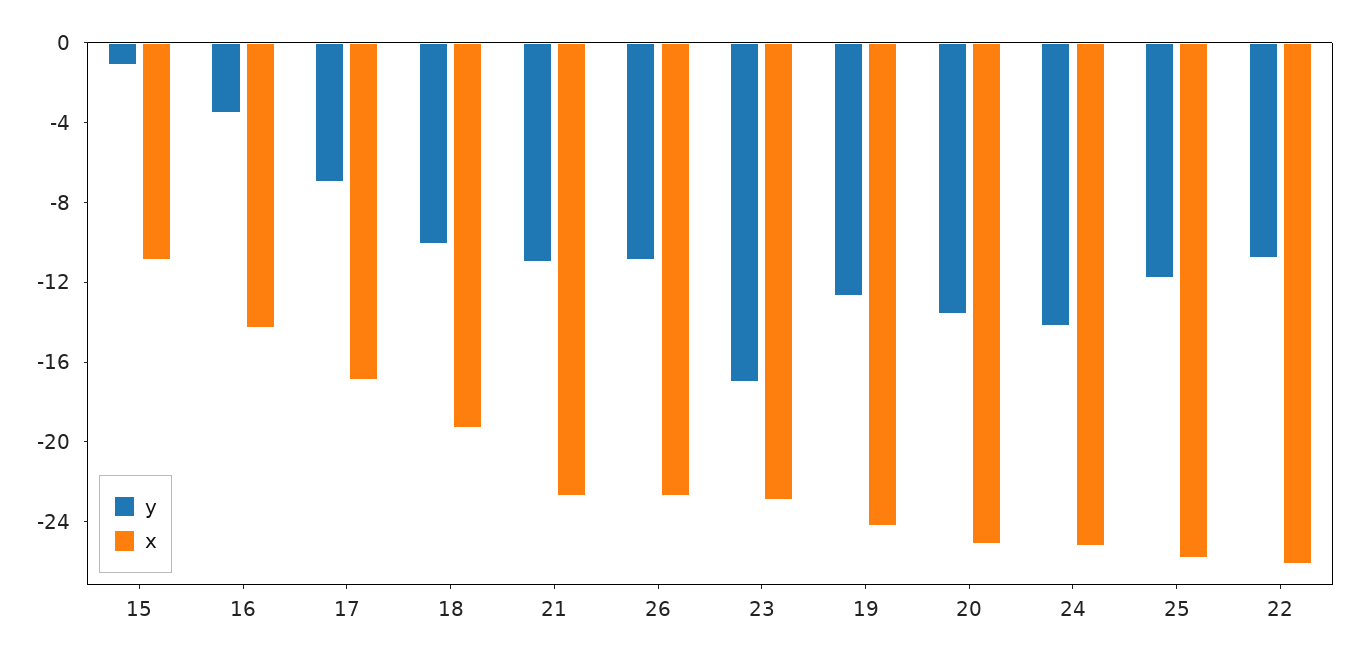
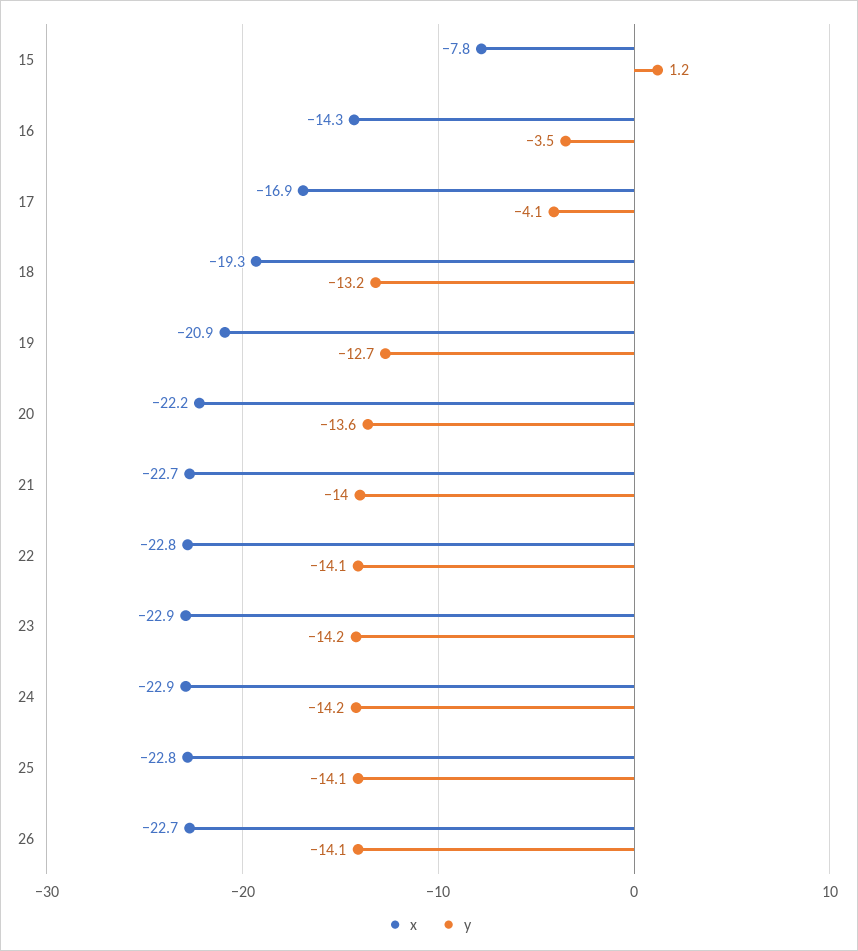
  {
    "y": {
-     "15": -1,
+     "15": 1.2,
      "16": -3.5,
-     "17": -7,
+     "17": -4.1,
-     "18": -10,
+     "18": -13.2,
-     "21": -11,
+     "21": -14,
-     "26": -11,
+     "26": -14.1,
-     "23": -17,
+     "23": -14.2,
      "19": -12.7,
      "20": -13.6,
      "24": -14.2,
-     "25": -12,
+     "25": -14.1,
-     "22": -11
+     "22": -14.1
    },
    "x": {
-     "15": -11,
+     "15": -7.8,
      "16": -14.3,
      "17": -16.9,
      "18": -19.3,
      "21": -22.7,
      "26": -22.7,
      "23": -22.9,
-     "19": -24,
+     "19": -20.9,
-     "20": -25,
+     "20": -22.2,
-     "24": -25,
+     "24": -22.9,
-     "25": -26,
+     "25": -22.8,
-     "22": -26
+     "22": -22.8
    }
  }

